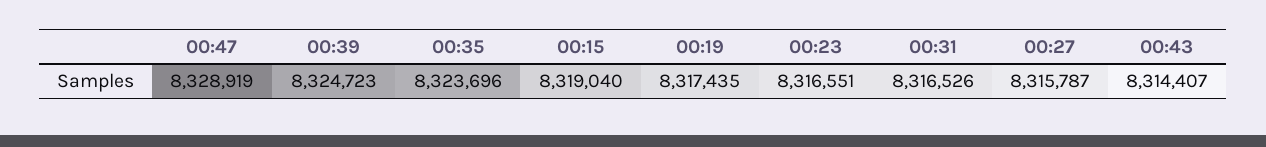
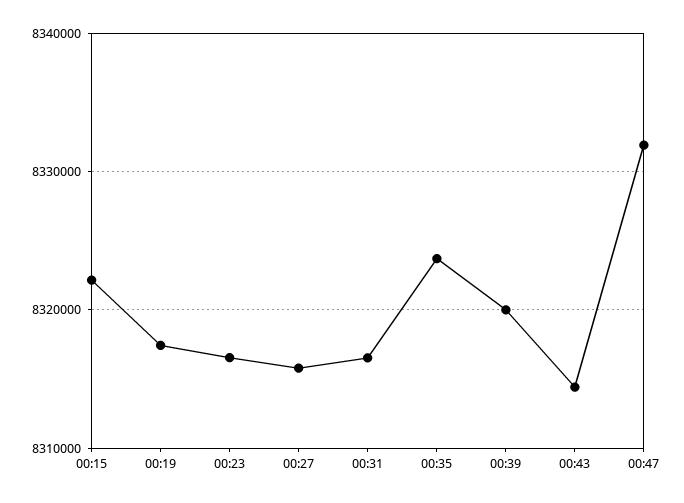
  {
-   "00:47": 8328919,
+   "00:47": 8332000,
-   "00:39": 8324723,
+   "00:39": 8320000,
    "00:35": 8323696,
-   "00:15": 8319040,
+   "00:15": 8322000,
    "00:19": 8317435,
    "00:23": 8316551,
    "00:31": 8316526,
    "00:27": 8315787,
    "00:43": 8314407
  }

